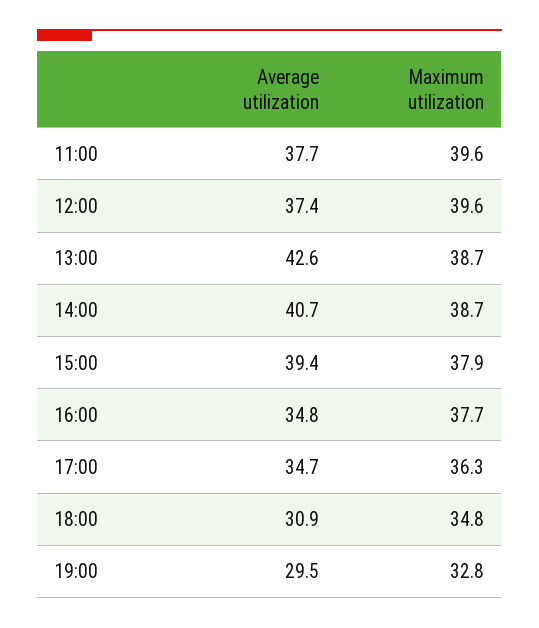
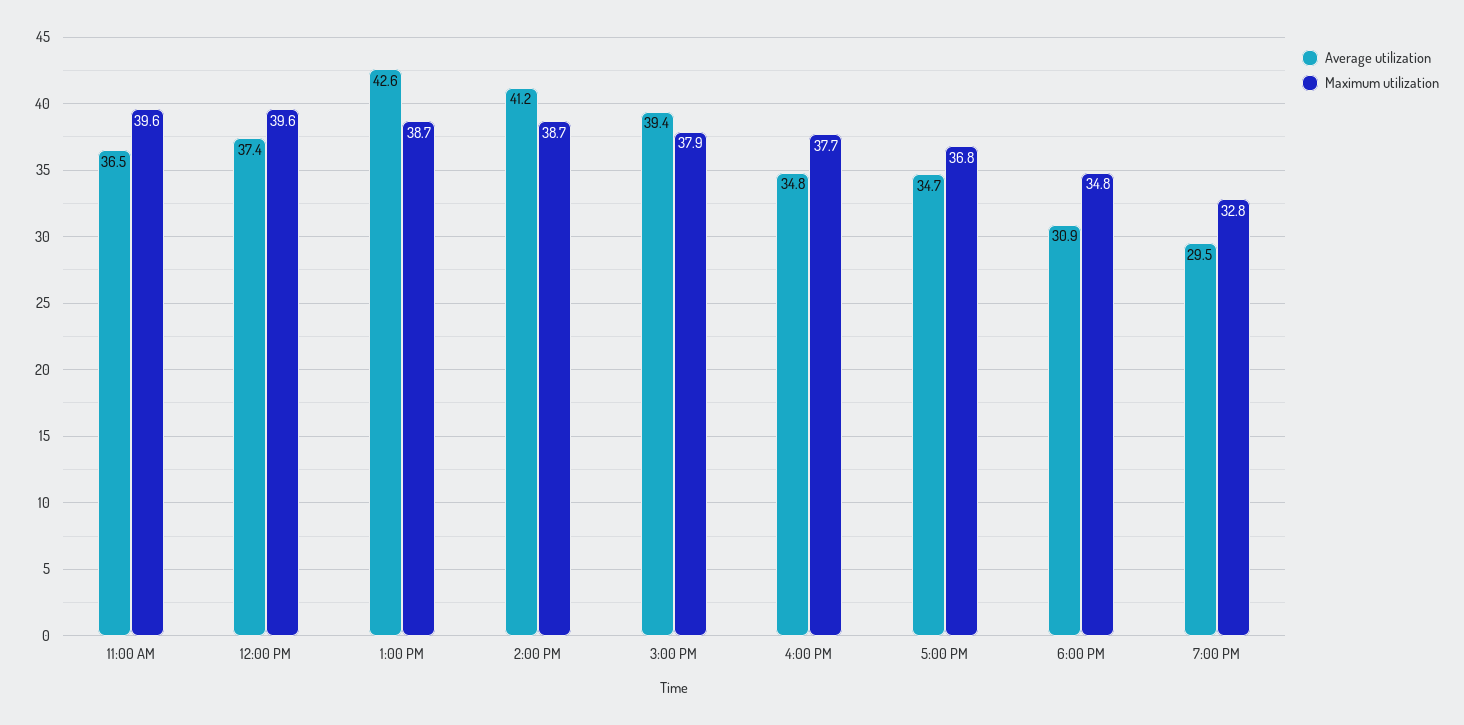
  {
    "Average utilization": {
-     "11:00": 37.7,
+     "11:00": 36.5,
      "12:00": 37.4,
      "13:00": 42.6,
-     "14:00": 40.7,
+     "14:00": 41.2,
      "15:00": 39.4,
      "16:00": 34.8,
      "17:00": 34.7,
      "18:00": 30.9,
      "19:00": 29.5
    },
    "Maximum utilization": {
      "11:00": 39.6,
      "12:00": 39.6,
      "13:00": 38.7,
      "14:00": 38.7,
      "15:00": 37.9,
      "16:00": 37.7,
-     "17:00": 36.3,
+     "17:00": 36.8,
      "18:00": 34.8,
      "19:00": 32.8
    }
  }

